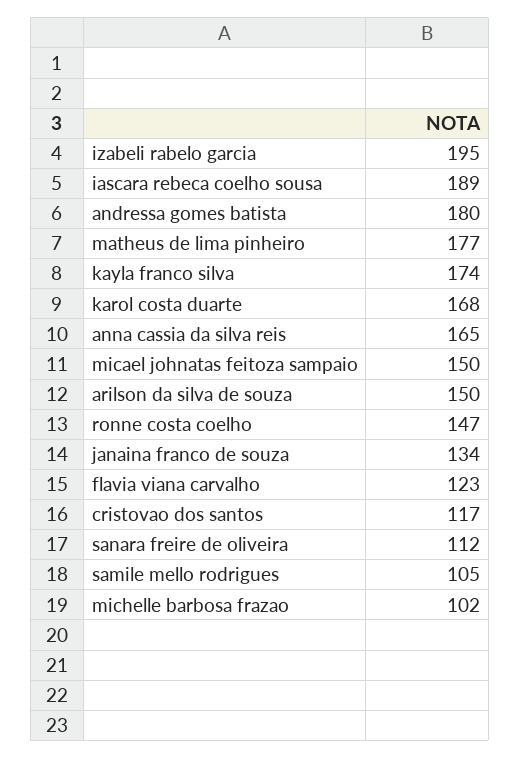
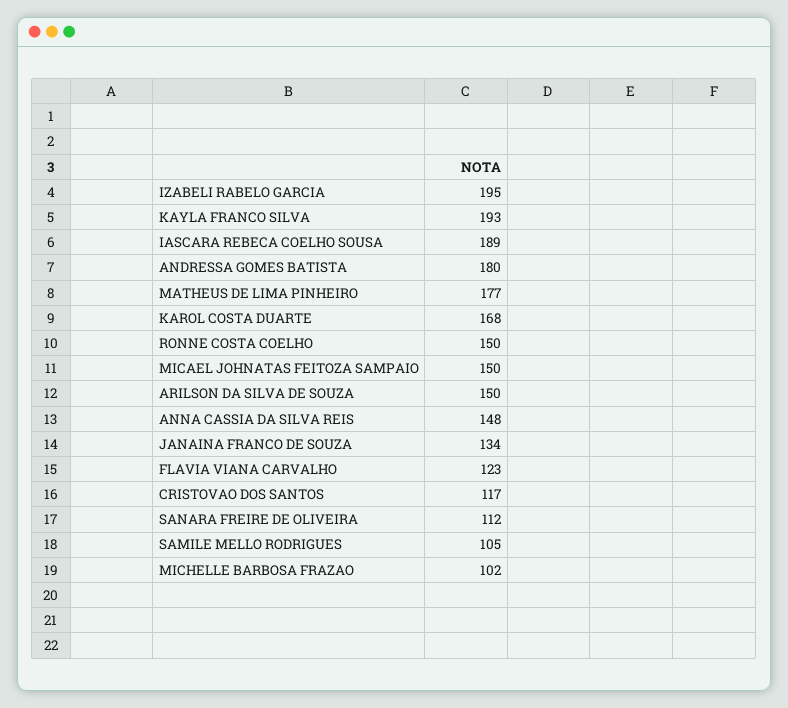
  {
    "izabeli rabelo garcia": 195,
    "iascara rebeca coelho sousa": 189,
    "andressa gomes batista": 180,
    "matheus de lima pinheiro": 177,
-   "kayla franco silva": 174,
+   "kayla franco silva": 193,
    "karol costa duarte": 168,
-   "anna cassia da silva reis": 165,
+   "anna cassia da silva reis": 148,
    "micael johnatas feitoza sampaio": 150,
    "arilson da silva de souza": 150,
-   "ronne costa coelho": 147,
+   "ronne costa coelho": 150,
    "janaina franco de souza": 134,
    "flavia viana carvalho": 123,
    "cristovao dos santos": 117,
    "sanara freire de oliveira": 112,
    "samile mello rodrigues": 105,
    "michelle barbosa frazao": 102
  }

